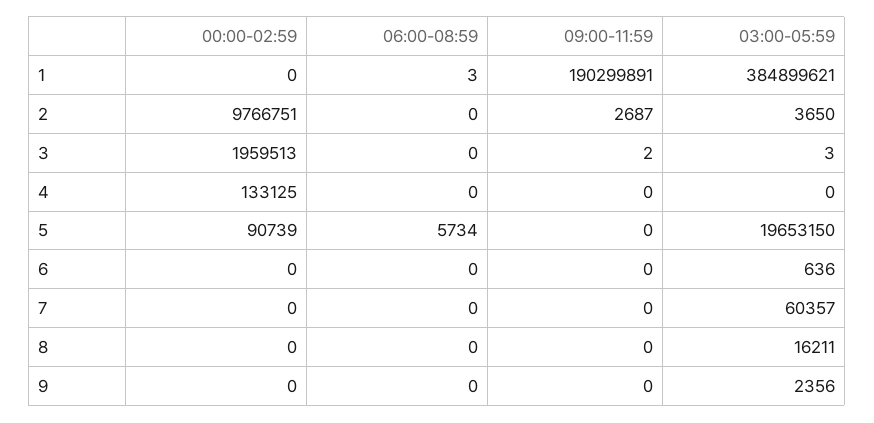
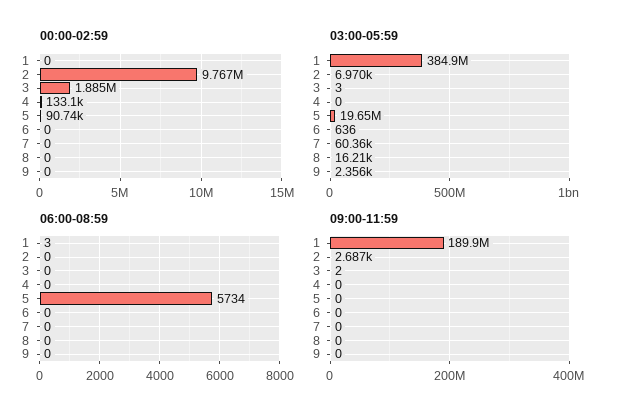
  {
    "00:00-02:59": {
      "1": 0,
      "2": 9766751,
-     "3": 1959513,
+     "3": 1885000,
      "4": 133125,
      "5": 90739,
      "6": 0,
      "7": 0,
      "8": 0,
      "9": 0
    },
    "06:00-08:59": {
      "1": 3,
      "2": 0,
      "3": 0,
      "4": 0,
      "5": 5734,
      "6": 0,
      "7": 0,
      "8": 0,
      "9": 0
    },
    "09:00-11:59": {
-     "1": 190299891,
+     "1": 189900000,
      "2": 2687,
      "3": 2,
      "4": 0,
      "5": 0,
      "6": 0,
      "7": 0,
      "8": 0,
      "9": 0
    },
    "03:00-05:59": {
      "1": 384899621,
-     "2": 3650,
+     "2": 6970,
      "3": 3,
      "4": 0,
      "5": 19653150,
      "6": 636,
      "7": 60357,
      "8": 16211,
      "9": 2356
    }
  }

